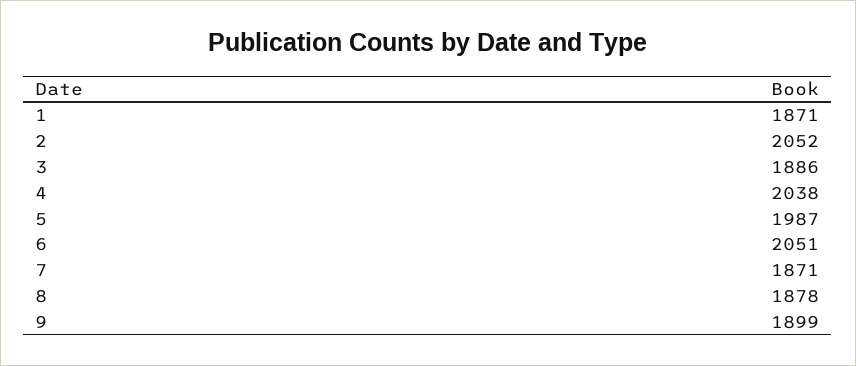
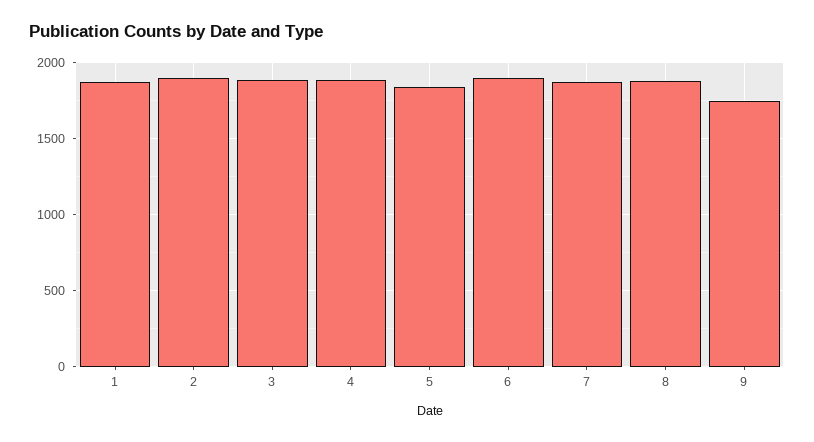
  {
    "1": 1871,
-   "2": 2052,
+   "2": 1900,
    "3": 1886,
-   "4": 2038,
+   "4": 1900,
-   "5": 1987,
+   "5": 1850,
-   "6": 2051,
+   "6": 1900,
    "7": 1871,
    "8": 1878,
-   "9": 1899
+   "9": 1750
  }

